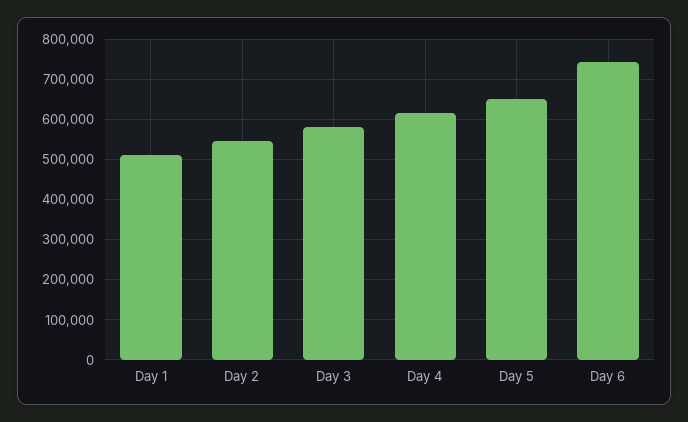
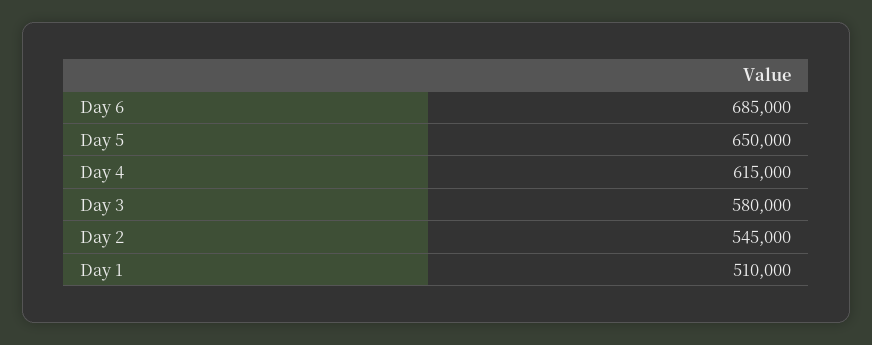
  {
    "Day 1": 510000,
    "Day 2": 545000,
    "Day 3": 580000,
    "Day 4": 615000,
    "Day 5": 650000,
-   "Day 6": 740000
+   "Day 6": 685000
  }

